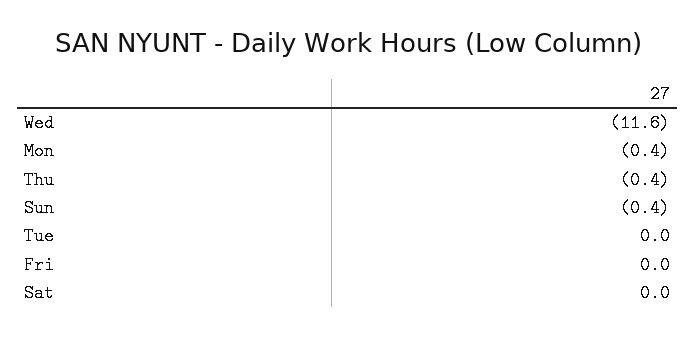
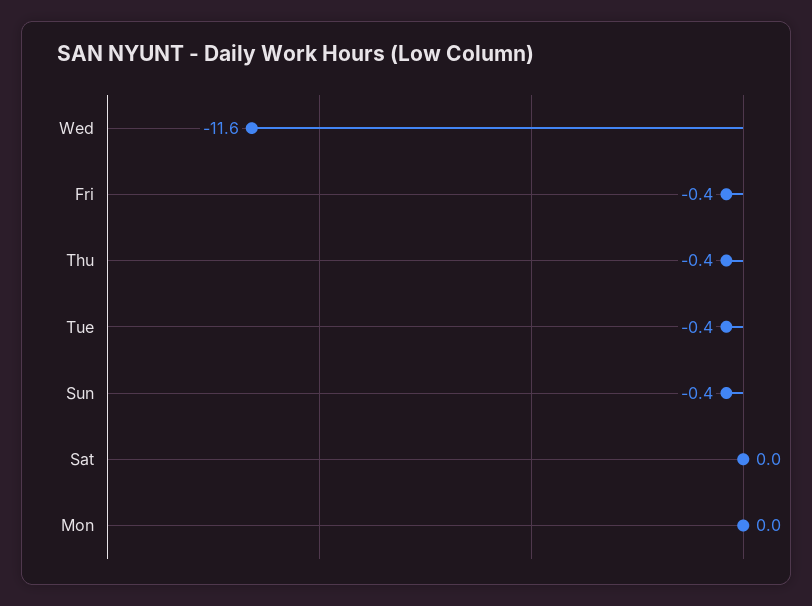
  {
    "Wed": -11.6,
-   "Mon": -0.4,
+   "Mon": 0,
    "Thu": -0.4,
    "Sun": -0.4,
-   "Tue": 0,
+   "Tue": -0.4,
-   "Fri": 0,
+   "Fri": -0.4,
    "Sat": 0
  }

